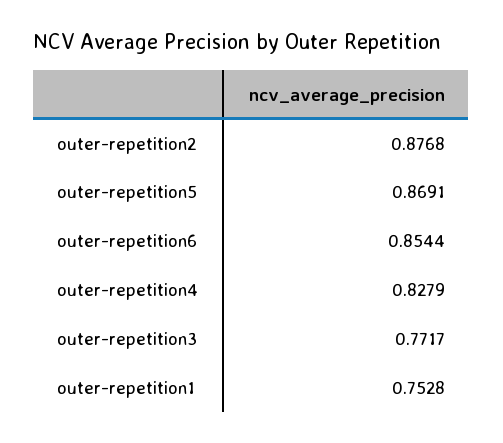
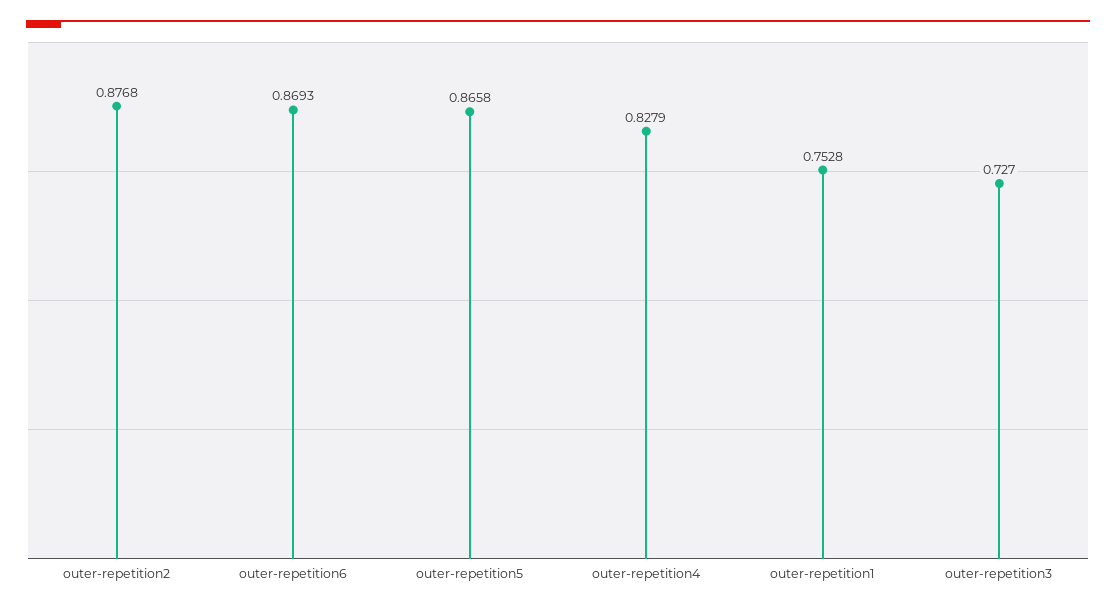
  {
    "outer-repetition2": 0.8768,
-   "outer-repetition5": 0.8691,
+   "outer-repetition5": 0.8658,
-   "outer-repetition6": 0.8544,
+   "outer-repetition6": 0.8693,
    "outer-repetition4": 0.8279,
-   "outer-repetition3": 0.7717,
+   "outer-repetition3": 0.727,
    "outer-repetition1": 0.7528
  }

